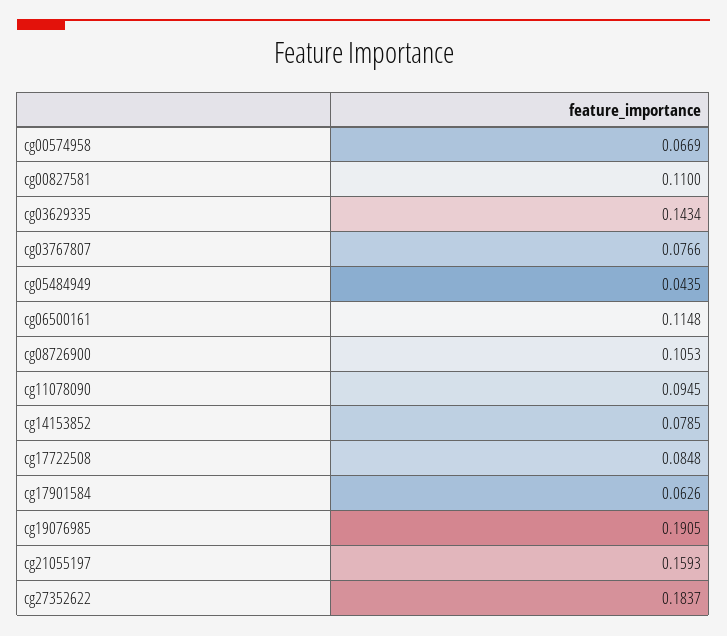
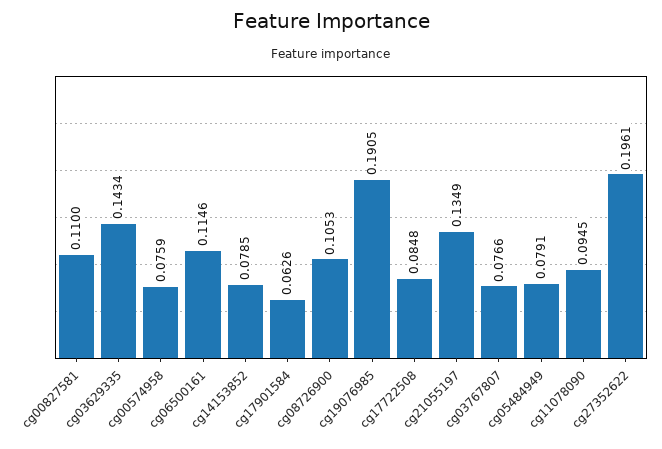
  {
-   "cg00574958": 0.0669,
+   "cg00574958": 0.0759,
    "cg00827581": 0.11,
    "cg03629335": 0.1434,
    "cg03767807": 0.0766,
-   "cg05484949": 0.0435,
+   "cg05484949": 0.0791,
-   "cg06500161": 0.1148,
+   "cg06500161": 0.1146,
    "cg08726900": 0.1053,
    "cg11078090": 0.0945,
    "cg14153852": 0.0785,
    "cg17722508": 0.0848,
    "cg17901584": 0.0626,
    "cg19076985": 0.1905,
-   "cg21055197": 0.1593,
+   "cg21055197": 0.1349,
-   "cg27352622": 0.1837
+   "cg27352622": 0.1961
  }

